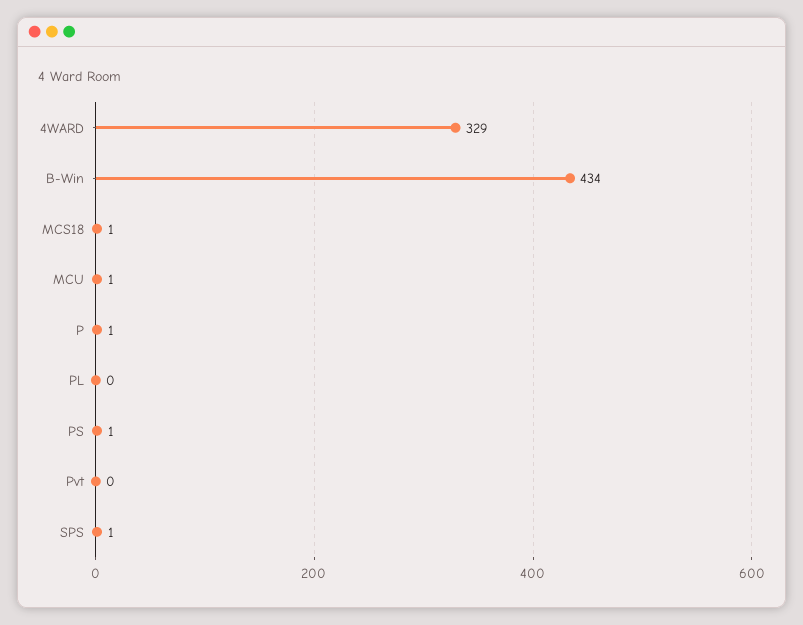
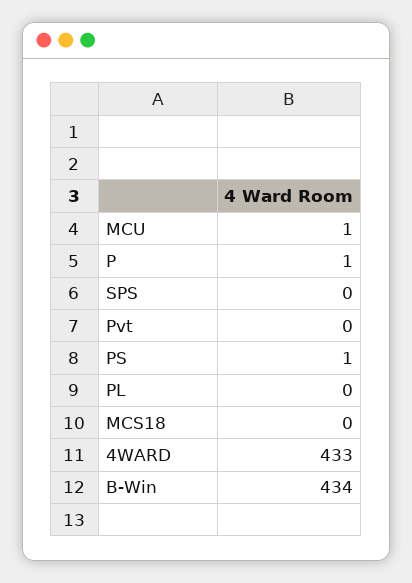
  {
-   "4WARD": 329,
+   "4WARD": 433,
    "B-Win": 434,
-   "MCS18": 1,
+   "MCS18": 0,
    "MCU": 1,
    "P": 1,
    "PL": 0,
    "PS": 1,
    "Pvt": 0,
-   "SPS": 1
+   "SPS": 0
  }

